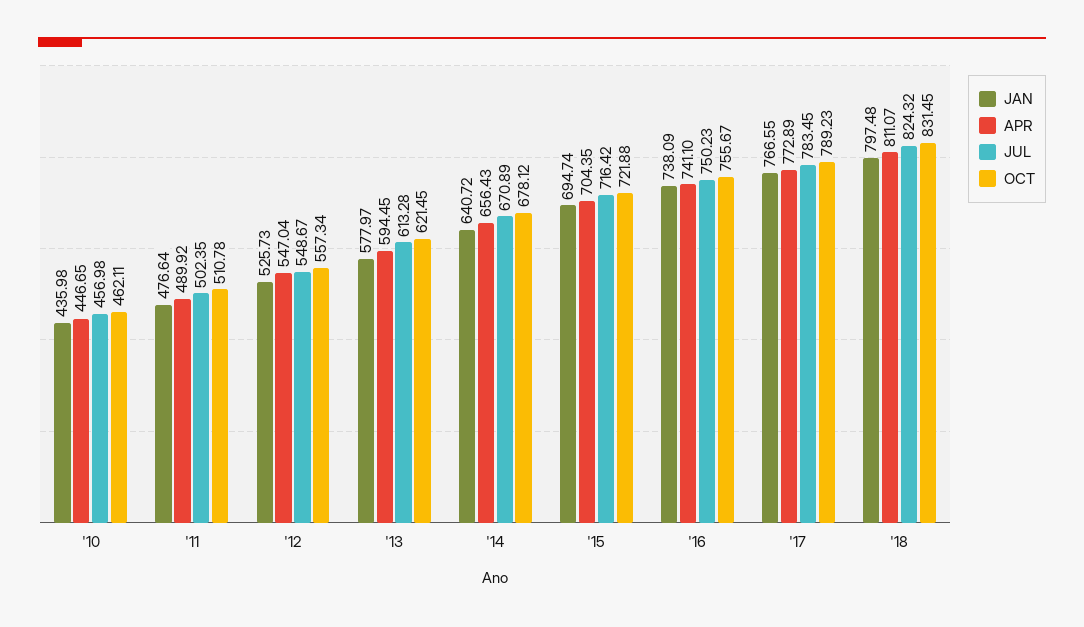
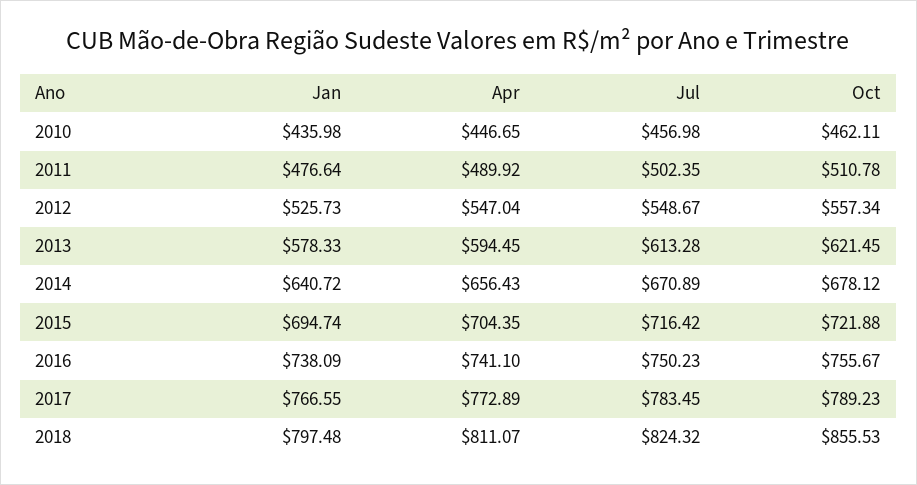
  {
    "JAN": {
      "'10": 435.98,
      "'11": 476.64,
      "'12": 525.73,
-     "'13": 577.97,
+     "'13": 578.33,
      "'14": 640.72,
      "'15": 694.74,
      "'16": 738.09,
      "'17": 766.55,
      "'18": 797.48
    },
    "APR": {
      "'10": 446.65,
      "'11": 489.92,
      "'12": 547.04,
      "'13": 594.45,
      "'14": 656.43,
      "'15": 704.35,
      "'16": 741.1,
      "'17": 772.89,
      "'18": 811.07
    },
    "JUL": {
      "'10": 456.98,
      "'11": 502.35,
      "'12": 548.67,
      "'13": 613.28,
      "'14": 670.89,
      "'15": 716.42,
      "'16": 750.23,
      "'17": 783.45,
      "'18": 824.32
    },
    "OCT": {
      "'10": 462.11,
      "'11": 510.78,
      "'12": 557.34,
      "'13": 621.45,
      "'14": 678.12,
      "'15": 721.88,
      "'16": 755.67,
      "'17": 789.23,
-     "'18": 831.45
+     "'18": 855.53
    }
  }

